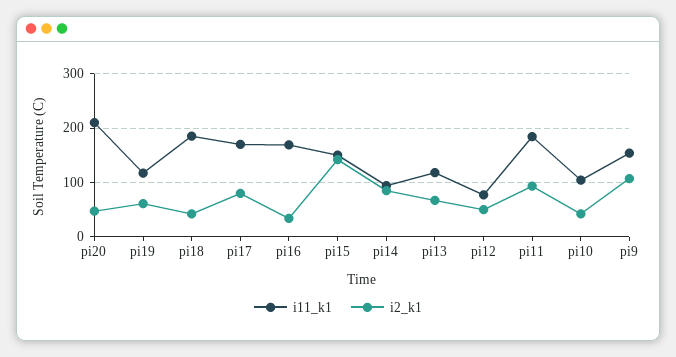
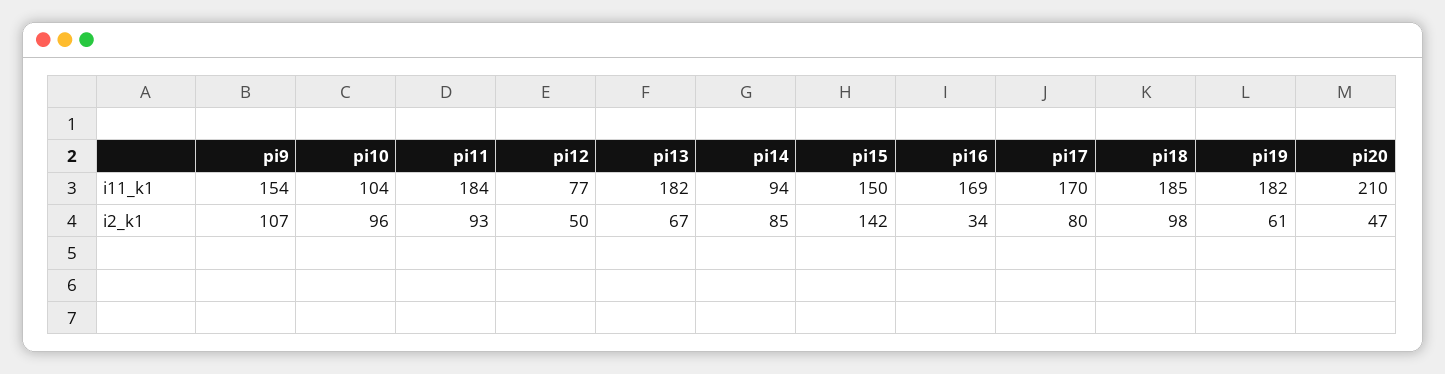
  {
    "i11_k1": {
      "pi20": 210,
-     "pi19": 120,
+     "pi19": 182,
      "pi18": 185,
      "pi17": 170,
      "pi16": 169,
      "pi15": 150,
      "pi14": 94,
-     "pi13": 120,
+     "pi13": 182,
      "pi12": 77,
      "pi11": 184,
      "pi10": 104,
      "pi9": 154
    },
    "i2_k1": {
      "pi20": 47,
      "pi19": 61,
-     "pi18": 40,
+     "pi18": 98,
      "pi17": 80,
      "pi16": 34,
      "pi15": 142,
      "pi14": 85,
      "pi13": 67,
      "pi12": 50,
      "pi11": 93,
-     "pi10": 40,
+     "pi10": 96,
      "pi9": 107
    }
  }

